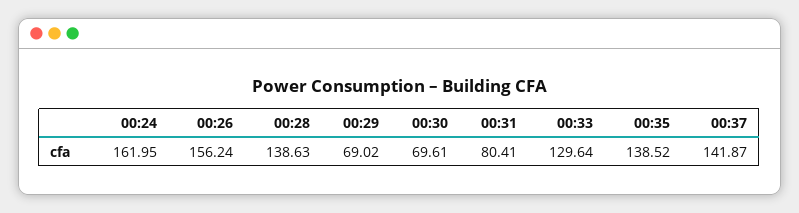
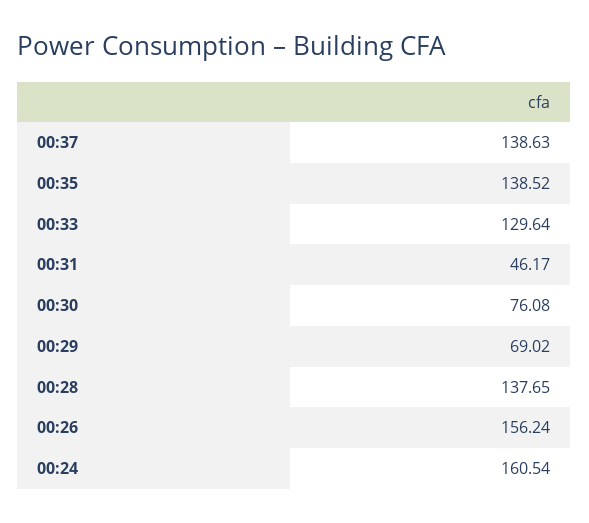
  {
-   "00:24": 161.95,
+   "00:24": 160.54,
    "00:26": 156.24,
-   "00:28": 138.63,
+   "00:28": 137.65,
    "00:29": 69.02,
-   "00:30": 69.61,
+   "00:30": 76.08,
-   "00:31": 80.41,
+   "00:31": 46.17,
    "00:33": 129.64,
    "00:35": 138.52,
-   "00:37": 141.87
+   "00:37": 138.63
  }

